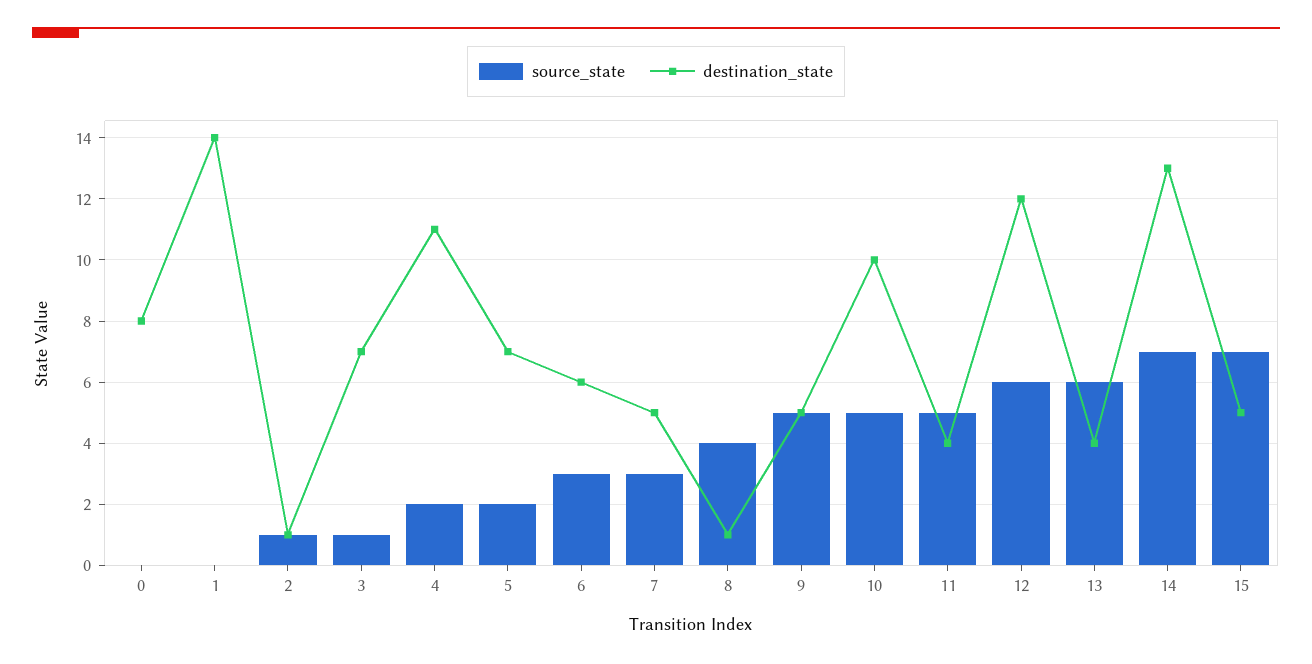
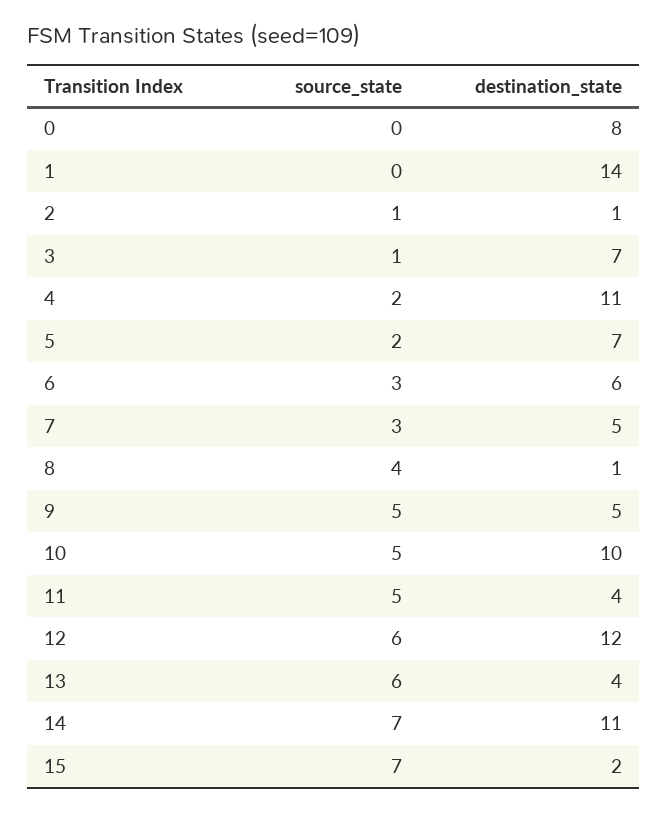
  {
    "source_state": {
      "0": 0,
      "1": 0,
      "2": 1,
      "3": 1,
      "4": 2,
      "5": 2,
      "6": 3,
      "7": 3,
      "8": 4,
      "9": 5,
      "10": 5,
      "11": 5,
      "12": 6,
      "13": 6,
      "14": 7,
      "15": 7
    },
    "destination_state": {
      "0": 8,
      "1": 14,
      "2": 1,
      "3": 7,
      "4": 11,
      "5": 7,
      "6": 6,
      "7": 5,
      "8": 1,
      "9": 5,
      "10": 10,
      "11": 4,
      "12": 12,
      "13": 4,
-     "14": 13,
+     "14": 11,
-     "15": 5
+     "15": 2
    }
  }

